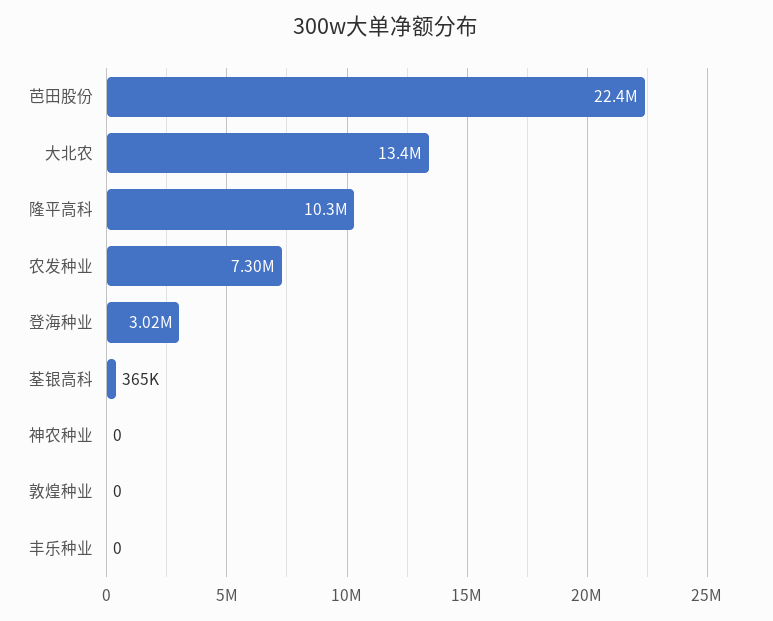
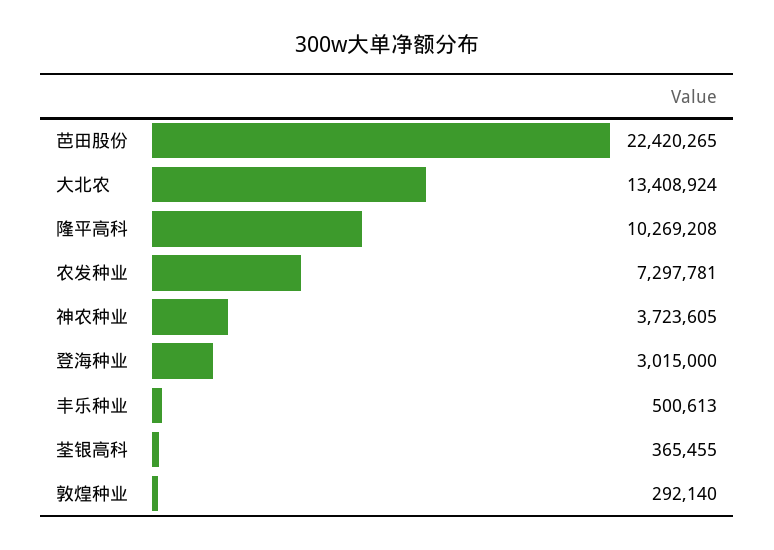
  {
    "芭田股份": 22420265,
    "大北农": 13408924,
    "隆平高科": 10269208,
    "农发种业": 7297781,
    "登海种业": 3015000,
    "荃银高科": 365455,
-   "神农种业": 0,
+   "神农种业": 3723605,
-   "敦煌种业": 0,
+   "敦煌种业": 292140,
-   "丰乐种业": 0
+   "丰乐种业": 500613
  }

